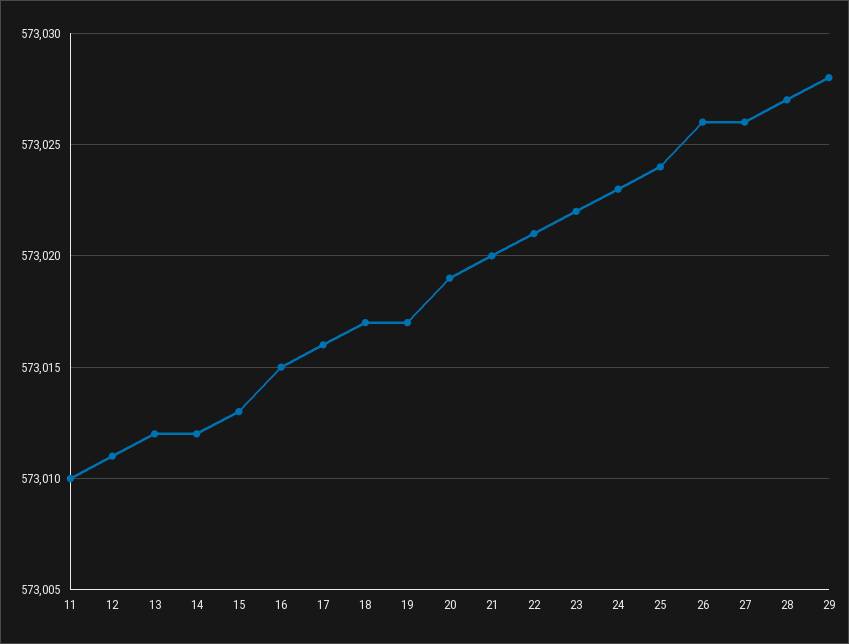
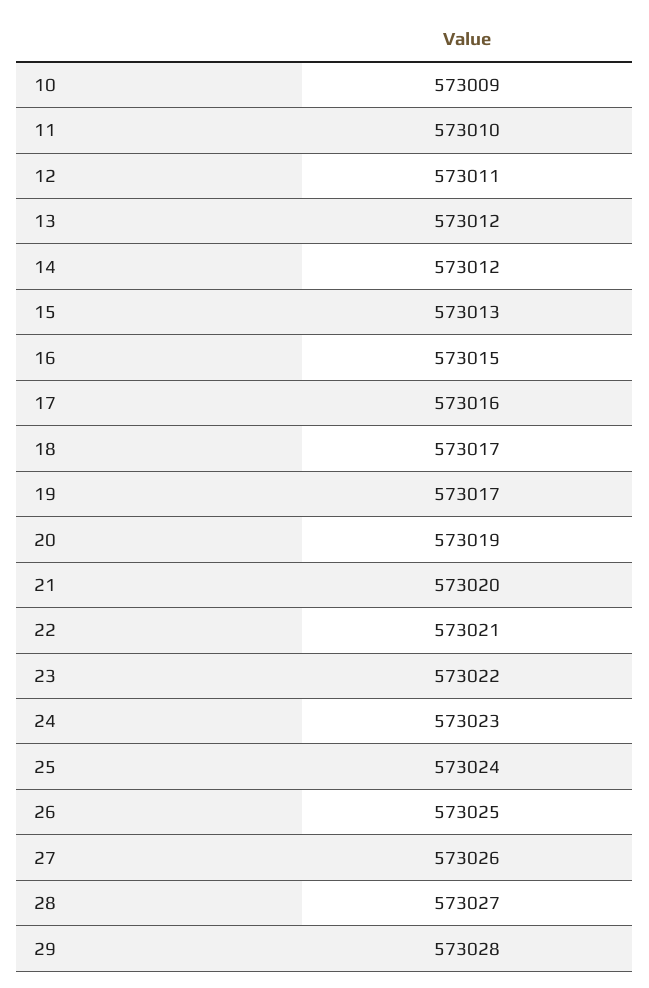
  {
    "11": 573010,
    "12": 573011,
    "13": 573012,
    "14": 573012,
    "15": 573013,
    "16": 573015,
    "17": 573016,
    "18": 573017,
    "19": 573017,
    "20": 573019,
    "21": 573020,
    "22": 573021,
    "23": 573022,
    "24": 573023,
    "25": 573024,
-   "26": 573026,
+   "26": 573025,
    "27": 573026,
    "28": 573027,
-   "29": 573028
+   "29": 573028,
+   "10": 573009
  }

